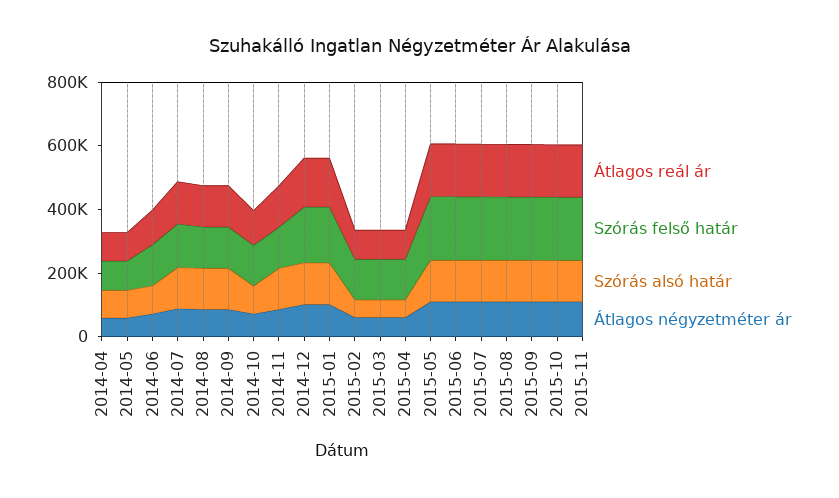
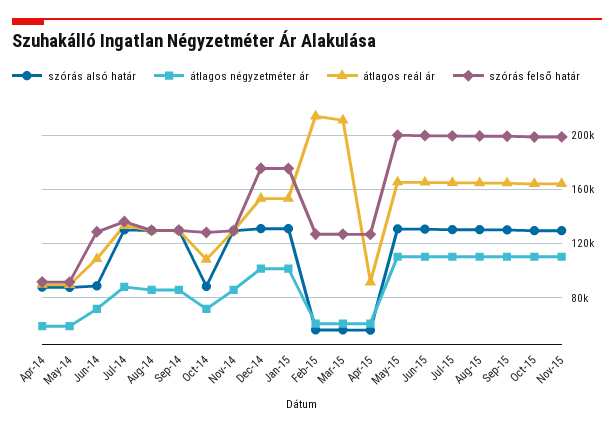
  {
    "Átlagos reál ár": {
      "2014-04": 90000,
      "2014-05": 90000,
      "2014-06": 110000,
      "2014-07": 135000,
      "2014-08": 130000,
      "2014-09": 130000,
      "2014-10": 110000,
      "2014-11": 130000,
      "2014-12": 155000,
      "2015-01": 155000,
-     "2015-02": 100000,
+     "2015-02": 215000,
-     "2015-03": 100000,
+     "2015-03": 210000,
      "2015-04": 90000,
      "2015-05": 165000,
      "2015-06": 165000,
      "2015-07": 165000,
      "2015-08": 165000,
      "2015-09": 165000,
      "2015-10": 165000,
      "2015-11": 165000
    },
    "Szórás felső határ": {
      "2014-04": 90000,
      "2014-05": 90000,
      "2014-06": 130000,
      "2014-07": 135000,
      "2014-08": 130000,
      "2014-09": 130000,
      "2014-10": 130000,
      "2014-11": 130000,
      "2014-12": 175000,
      "2015-01": 175000,
      "2015-02": 125000,
      "2015-03": 125000,
      "2015-04": 125000,
      "2015-05": 200000,
      "2015-06": 200000,
      "2015-07": 200000,
      "2015-08": 200000,
      "2015-09": 200000,
      "2015-10": 200000,
      "2015-11": 200000
    },
    "Szórás alsó határ": {
      "2014-04": 90000,
      "2014-05": 90000,
      "2014-06": 90000,
      "2014-07": 130000,
      "2014-08": 130000,
      "2014-09": 130000,
      "2014-10": 90000,
      "2014-11": 130000,
      "2014-12": 130000,
      "2015-01": 130000,
      "2015-02": 55000,
      "2015-03": 55000,
      "2015-04": 55000,
      "2015-05": 130000,
      "2015-06": 130000,
      "2015-07": 130000,
      "2015-08": 130000,
      "2015-09": 130000,
      "2015-10": 130000,
      "2015-11": 130000
    },
    "Átlagos négyzetméter ár": {
      "2014-04": 60000,
      "2014-05": 60000,
      "2014-06": 70000,
      "2014-07": 90000,
      "2014-08": 85000,
      "2014-09": 85000,
      "2014-10": 70000,
      "2014-11": 85000,
      "2014-12": 100000,
      "2015-01": 100000,
      "2015-02": 60000,
      "2015-03": 60000,
      "2015-04": 60000,
      "2015-05": 110000,
      "2015-06": 110000,
      "2015-07": 110000,
      "2015-08": 110000,
      "2015-09": 110000,
      "2015-10": 110000,
      "2015-11": 110000
    }
  }

